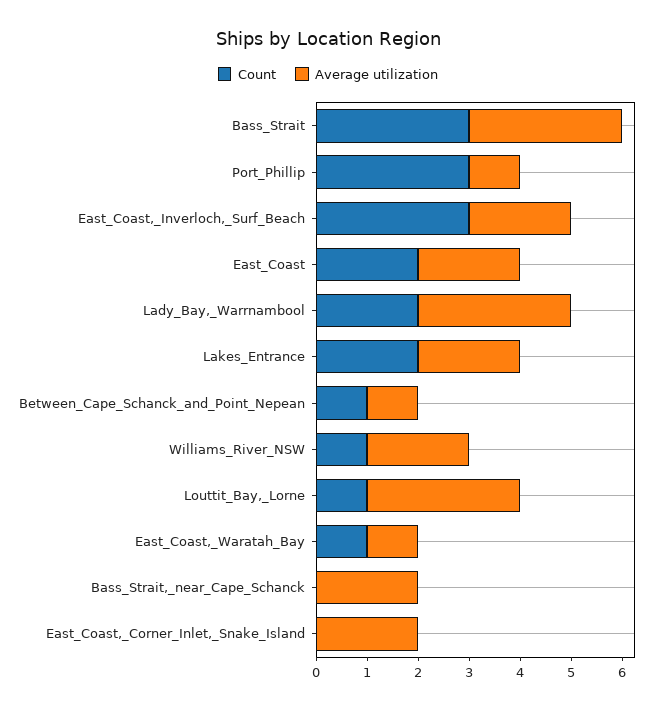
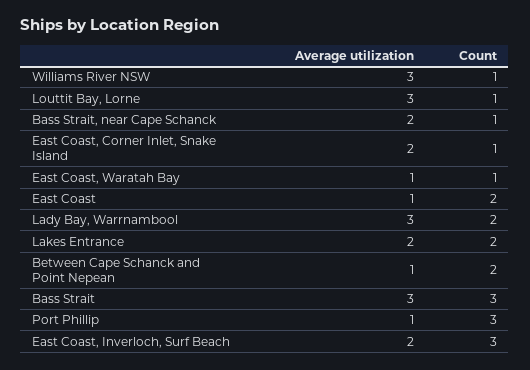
  {
    "Count": {
      "Bass_Strait": 3,
      "Port_Phillip": 3,
      "East_Coast,_Inverloch,_Surf_Beach": 3,
      "East_Coast": 2,
      "Lady_Bay,_Warrnambool": 2,
      "Lakes_Entrance": 2,
-     "Between_Cape_Schanck_and_Point_Nepean": 1,
+     "Between_Cape_Schanck_and_Point_Nepean": 2,
      "Williams_River_NSW": 1,
      "Louttit_Bay,_Lorne": 1,
      "East_Coast,_Waratah_Bay": 1,
-     "Bass_Strait,_near_Cape_Schanck": 0,
+     "Bass_Strait,_near_Cape_Schanck": 1,
-     "East_Coast,_Corner_Inlet,_Snake_Island": 0
+     "East_Coast,_Corner_Inlet,_Snake_Island": 1
    },
    "Average utilization": {
      "Bass_Strait": 3,
      "Port_Phillip": 1,
      "East_Coast,_Inverloch,_Surf_Beach": 2,
-     "East_Coast": 2,
+     "East_Coast": 1,
      "Lady_Bay,_Warrnambool": 3,
      "Lakes_Entrance": 2,
      "Between_Cape_Schanck_and_Point_Nepean": 1,
-     "Williams_River_NSW": 2,
+     "Williams_River_NSW": 3,
      "Louttit_Bay,_Lorne": 3,
      "East_Coast,_Waratah_Bay": 1,
      "Bass_Strait,_near_Cape_Schanck": 2,
      "East_Coast,_Corner_Inlet,_Snake_Island": 2
    }
  }

